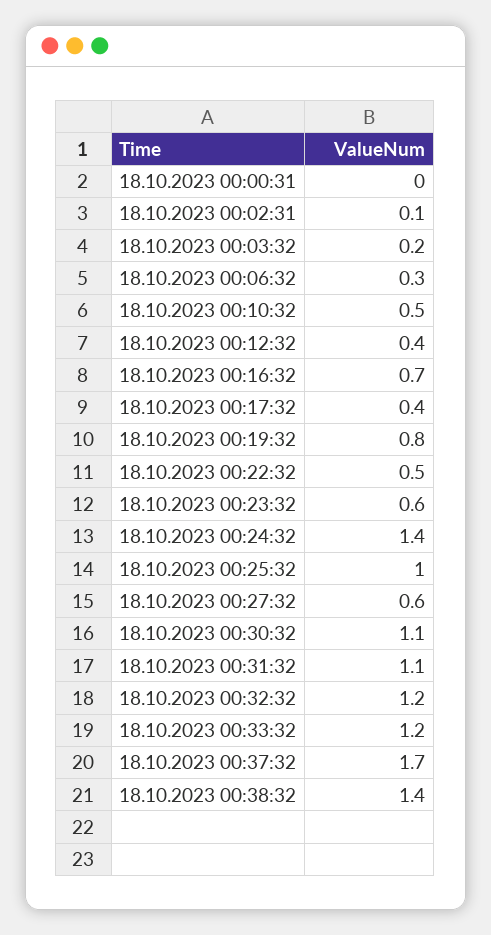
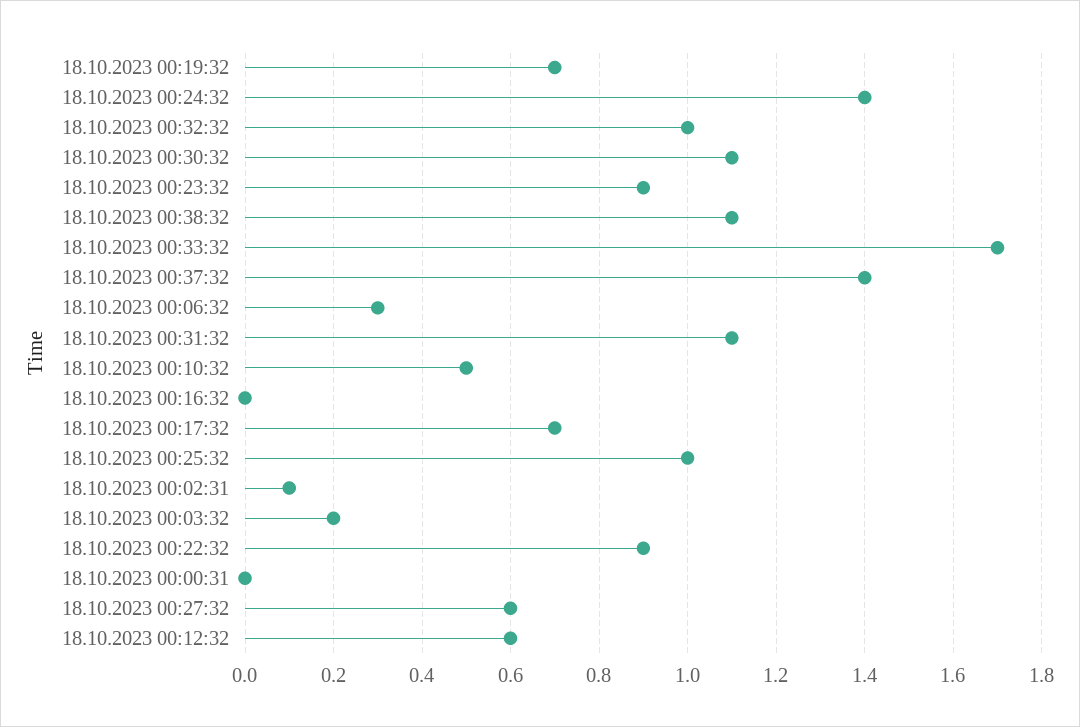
  {
    "18.10.2023 00:00:31": 0,
    "18.10.2023 00:02:31": 0.1,
    "18.10.2023 00:03:32": 0.2,
    "18.10.2023 00:06:32": 0.3,
    "18.10.2023 00:10:32": 0.5,
-   "18.10.2023 00:12:32": 0.4,
+   "18.10.2023 00:12:32": 0.6,
-   "18.10.2023 00:16:32": 0.7,
+   "18.10.2023 00:16:32": 0,
-   "18.10.2023 00:17:32": 0.4,
+   "18.10.2023 00:17:32": 0.7,
-   "18.10.2023 00:19:32": 0.8,
+   "18.10.2023 00:19:32": 0.7,
-   "18.10.2023 00:22:32": 0.5,
+   "18.10.2023 00:22:32": 0.9,
-   "18.10.2023 00:23:32": 0.6,
+   "18.10.2023 00:23:32": 0.9,
    "18.10.2023 00:24:32": 1.4,
    "18.10.2023 00:25:32": 1,
    "18.10.2023 00:27:32": 0.6,
    "18.10.2023 00:30:32": 1.1,
    "18.10.2023 00:31:32": 1.1,
-   "18.10.2023 00:32:32": 1.2,
+   "18.10.2023 00:32:32": 1,
-   "18.10.2023 00:33:32": 1.2,
+   "18.10.2023 00:33:32": 1.7,
-   "18.10.2023 00:37:32": 1.7,
+   "18.10.2023 00:37:32": 1.4,
-   "18.10.2023 00:38:32": 1.4
+   "18.10.2023 00:38:32": 1.1
  }

